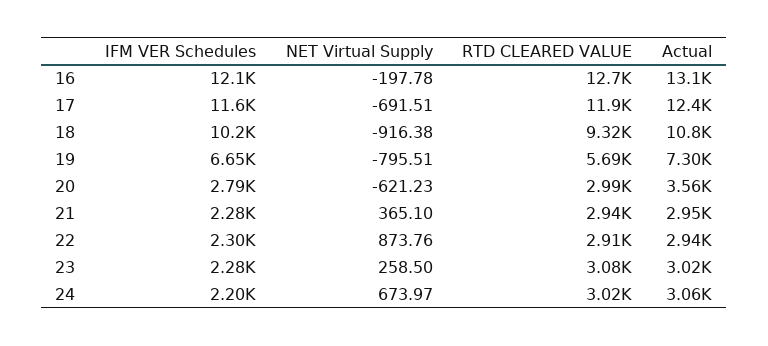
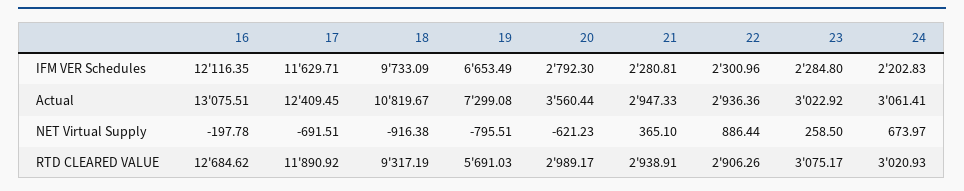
  {
    "IFM VER Schedules": {
      "16": 12116.35,
      "17": 11629.71,
-     "18": 10200,
+     "18": 9733.09,
      "19": 6653.49,
      "20": 2792.3,
      "21": 2280.81,
      "22": 2300.96,
      "23": 2284.8,
      "24": 2202.83
    },
    "NET Virtual Supply": {
      "16": -197.78,
      "17": -691.51,
      "18": -916.38,
      "19": -795.51,
      "20": -621.23,
      "21": 365.1,
-     "22": 873.76,
+     "22": 886.44,
      "23": 258.5,
      "24": 673.97
    },
    "RTD CLEARED VALUE": {
      "16": 12684.62,
      "17": 11890.92,
      "18": 9317.19,
      "19": 5691.03,
      "20": 2989.17,
      "21": 2938.91,
      "22": 2906.26,
      "23": 3075.17,
      "24": 3020.93
    },
    "Actual": {
      "16": 13075.51,
      "17": 12409.45,
      "18": 10819.67,
      "19": 7299.08,
      "20": 3560.44,
      "21": 2947.33,
      "22": 2936.36,
      "23": 3022.92,
      "24": 3061.41
    }
  }

